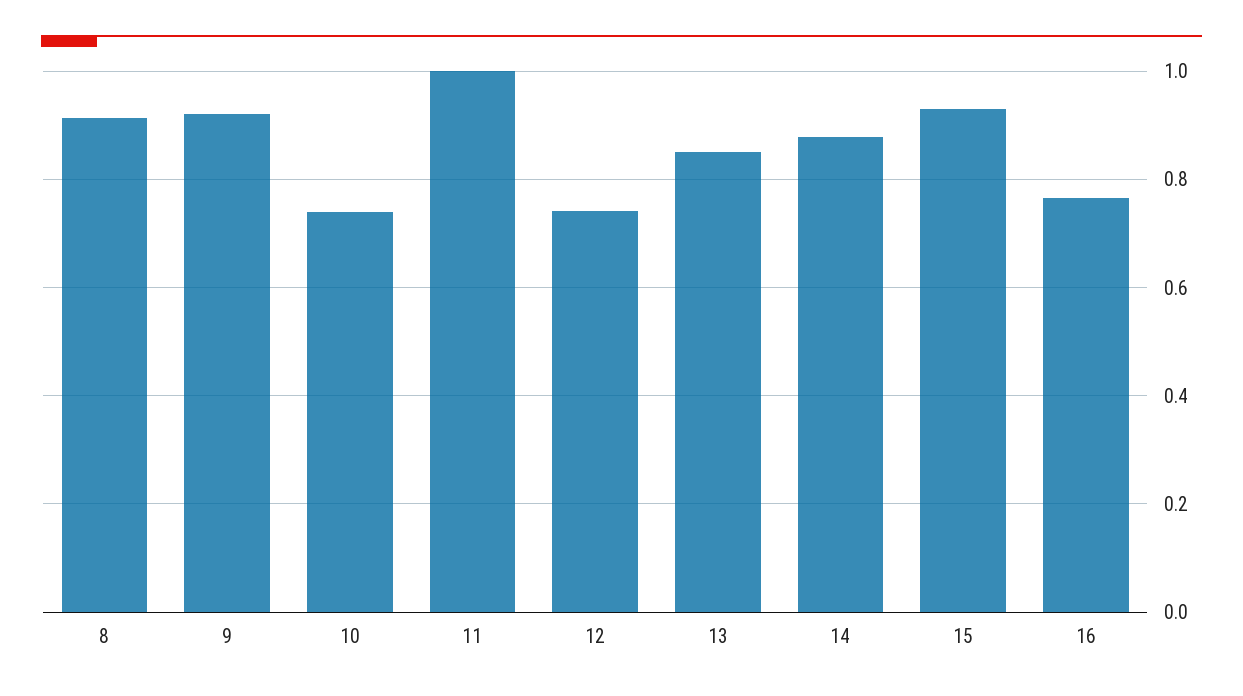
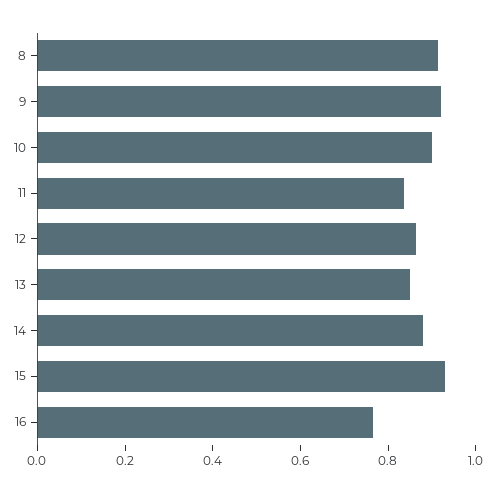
  {
    "8": 0.92,
    "9": 0.92,
-   "10": 0.74,
+   "10": 0.9,
-   "11": 1,
+   "11": 0.85,
-   "12": 0.74,
+   "12": 0.85,
    "13": 0.86,
    "14": 0.88,
    "15": 0.94,
    "16": 0.76
  }

